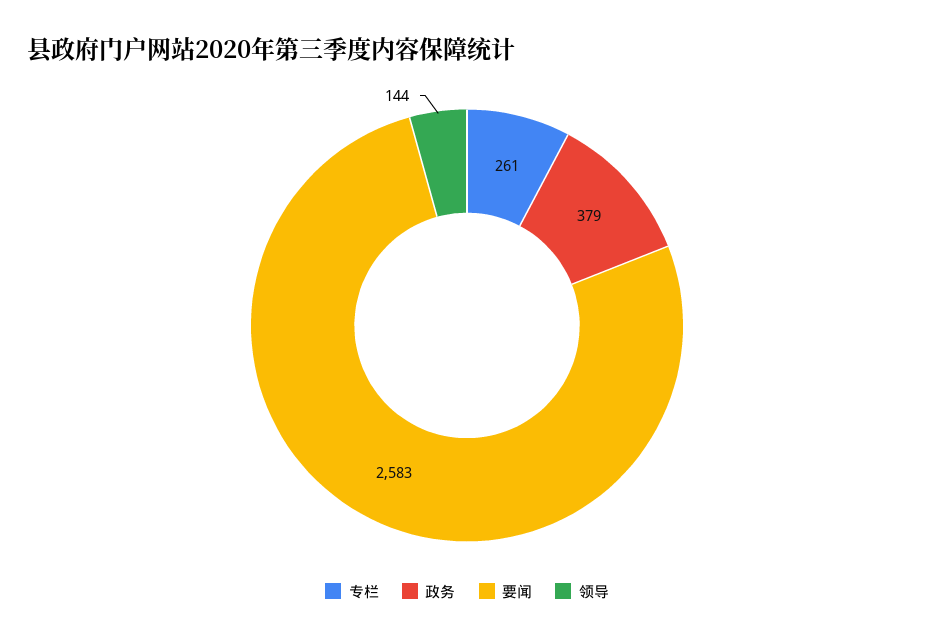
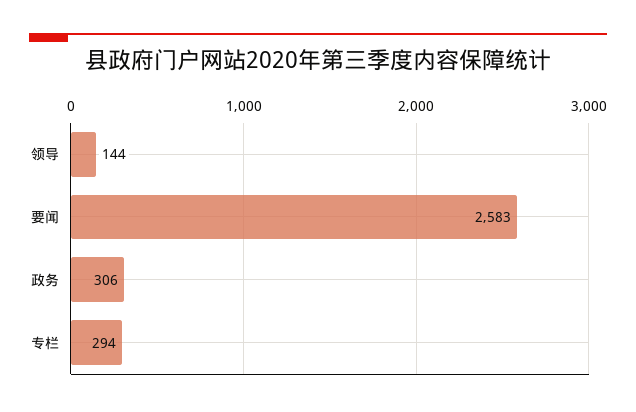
  {
-   "专栏": 261,
+   "专栏": 294,
-   "政务": 379,
+   "政务": 306,
    "要闻": 2583,
    "领导": 144
  }

